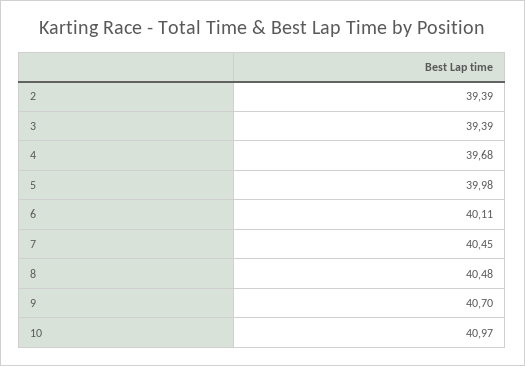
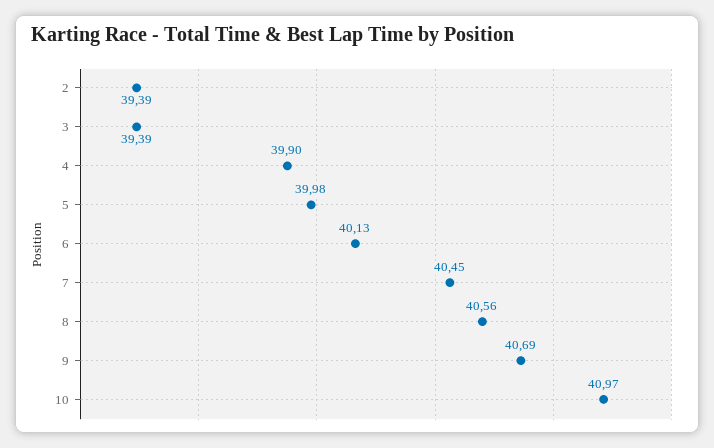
  {
    "2": 39.39,
    "3": 39.39,
-   "4": 39.68,
+   "4": 39.9,
    "5": 39.98,
-   "6": 40.11,
+   "6": 40.13,
    "7": 40.45,
-   "8": 40.48,
+   "8": 40.56,
-   "9": 40.7,
+   "9": 40.69,
    "10": 40.97
  }

